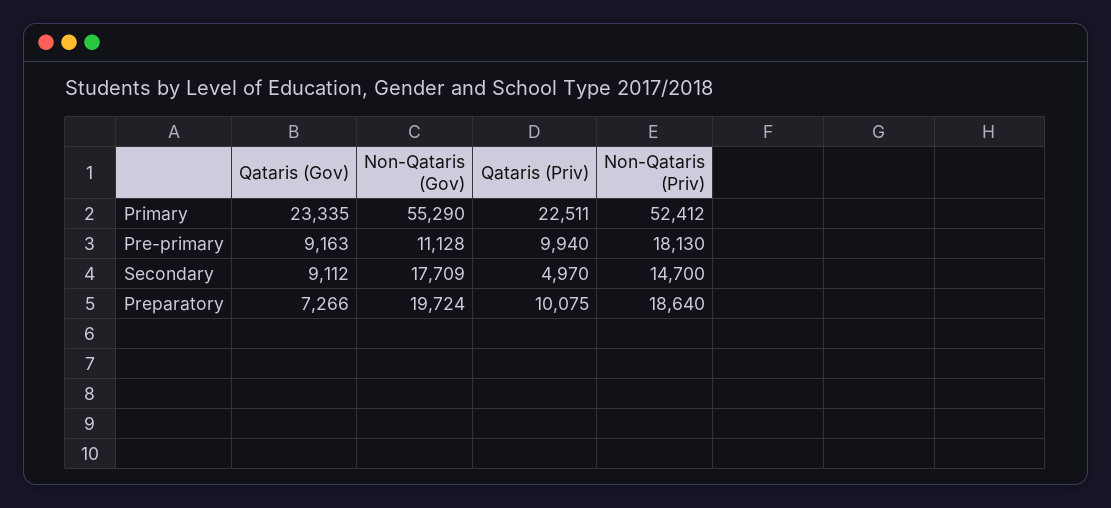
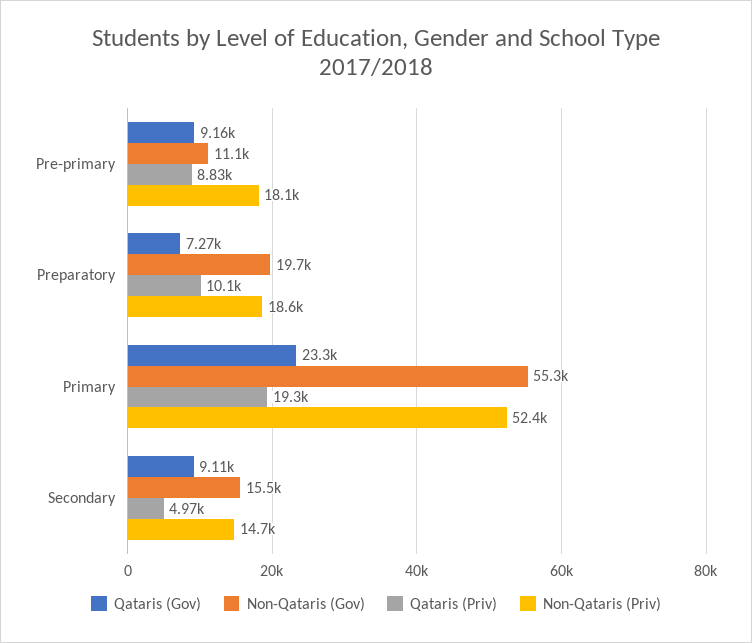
  {
    "Qataris (Gov)": {
      "Primary": 23335,
      "Pre-primary": 9163,
      "Secondary": 9112,
      "Preparatory": 7266
    },
    "Non-Qataris (Gov)": {
      "Primary": 55290,
      "Pre-primary": 11128,
-     "Secondary": 17709,
+     "Secondary": 15500,
      "Preparatory": 19724
    },
    "Qataris (Priv)": {
-     "Primary": 22511,
+     "Primary": 19300,
-     "Pre-primary": 9940,
+     "Pre-primary": 8830,
      "Secondary": 4970,
      "Preparatory": 10075
    },
    "Non-Qataris (Priv)": {
      "Primary": 52412,
      "Pre-primary": 18130,
      "Secondary": 14700,
      "Preparatory": 18640
    }
  }

